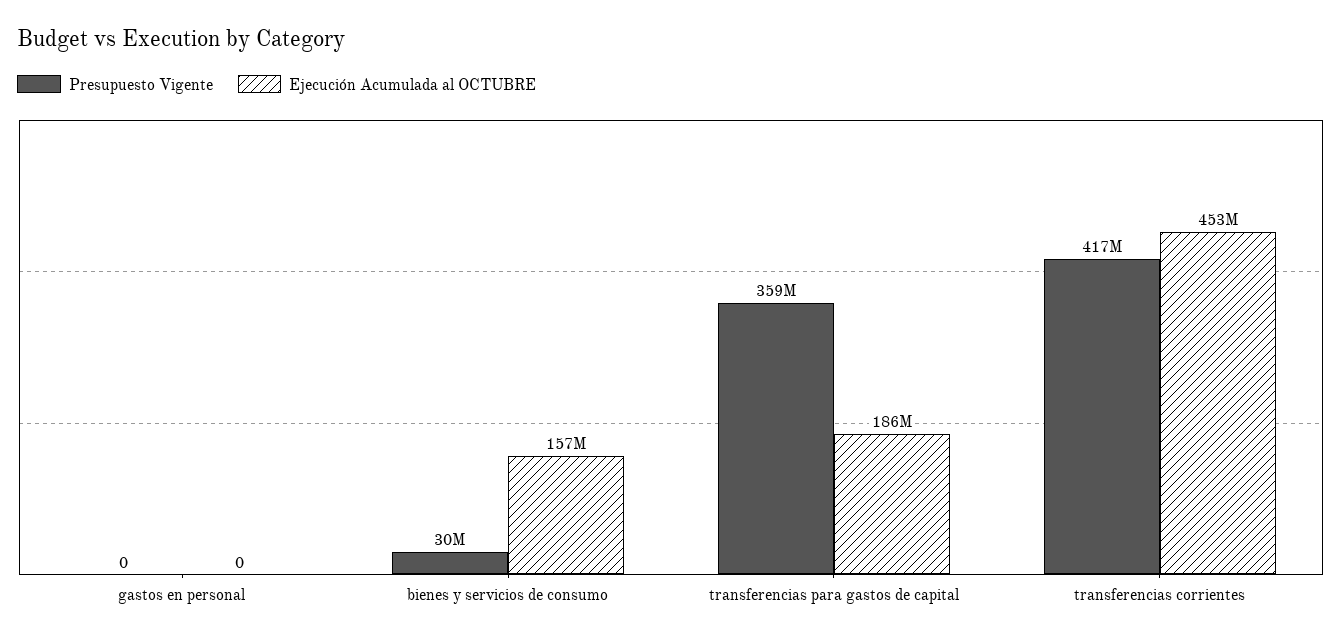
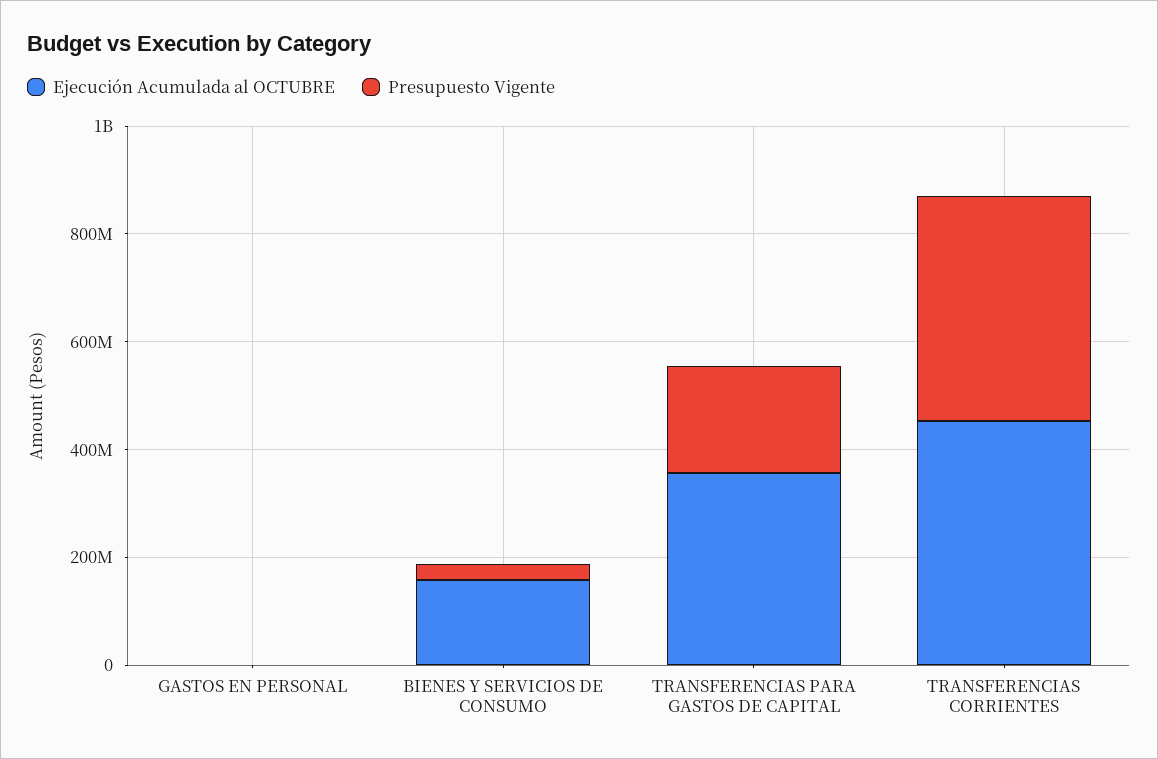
  {
    "Presupuesto Vigente": {
      "gastos en personal": 0,
      "bienes y servicios de consumo": 30000000,
-     "transferencias para gastos de capital": 359000000,
+     "transferencias para gastos de capital": 200000000,
      "transferencias corrientes": 417000000
    },
    "Ejecución Acumulada al OCTUBRE": {
      "gastos en personal": 0,
      "bienes y servicios de consumo": 157000000,
-     "transferencias para gastos de capital": 186000000,
+     "transferencias para gastos de capital": 350000000,
      "transferencias corrientes": 453000000
    }
  }

